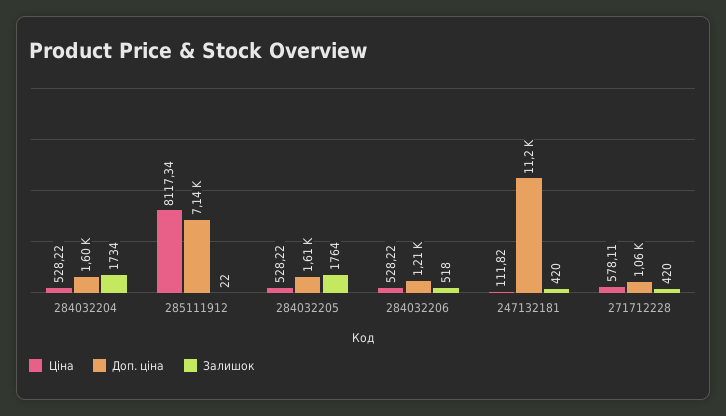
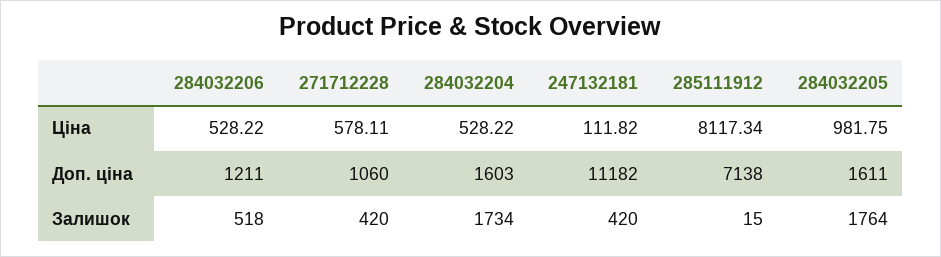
  {
    "Ціна": {
      "284032204": 528.22,
      "285111912": 8117.34,
-     "284032205": 528.22,
+     "284032205": 981.75,
      "284032206": 528.22,
      "247132181": 111.82,
      "271712228": 578.11
    },
    "Доп. ціна": {
      "284032204": 1603,
      "285111912": 7138,
      "284032205": 1611,
      "284032206": 1211,
      "247132181": 11182,
      "271712228": 1060
    },
    "Залишок": {
      "284032204": 1734,
-     "285111912": 22,
+     "285111912": 15,
      "284032205": 1764,
      "284032206": 518,
      "247132181": 420,
      "271712228": 420
    }
  }

